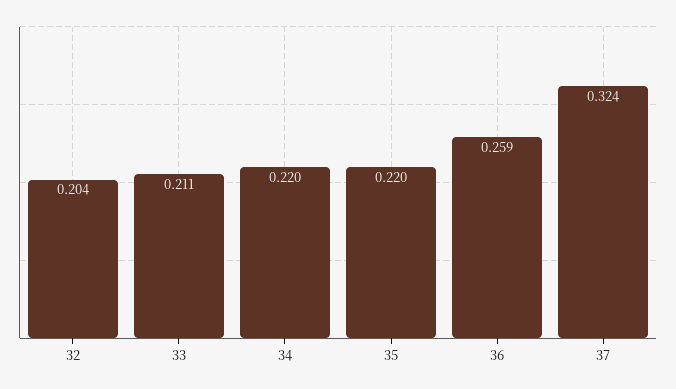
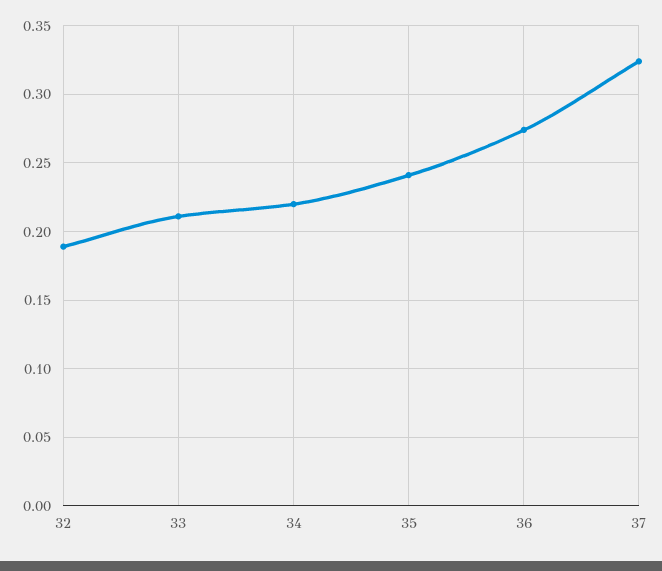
  {
-   "32": 0.204,
+   "32": 0.19,
    "33": 0.211,
    "34": 0.22,
-   "35": 0.22,
+   "35": 0.24,
-   "36": 0.259,
+   "36": 0.275,
    "37": 0.324
  }

